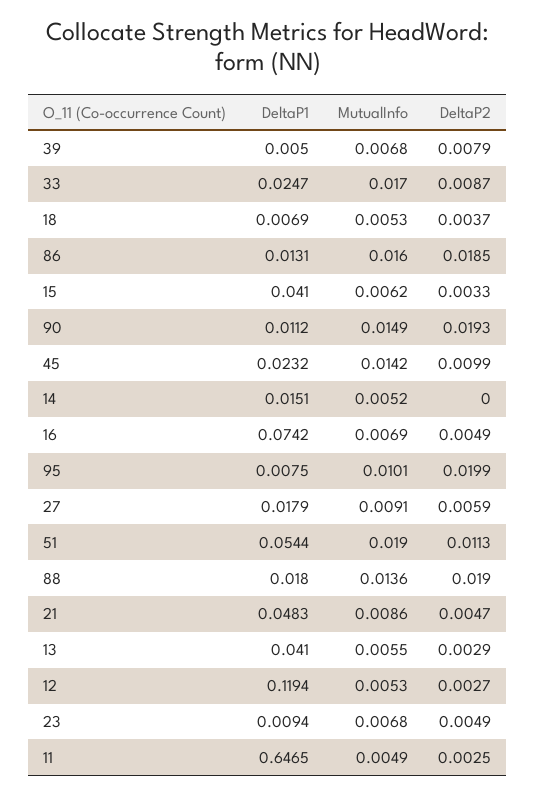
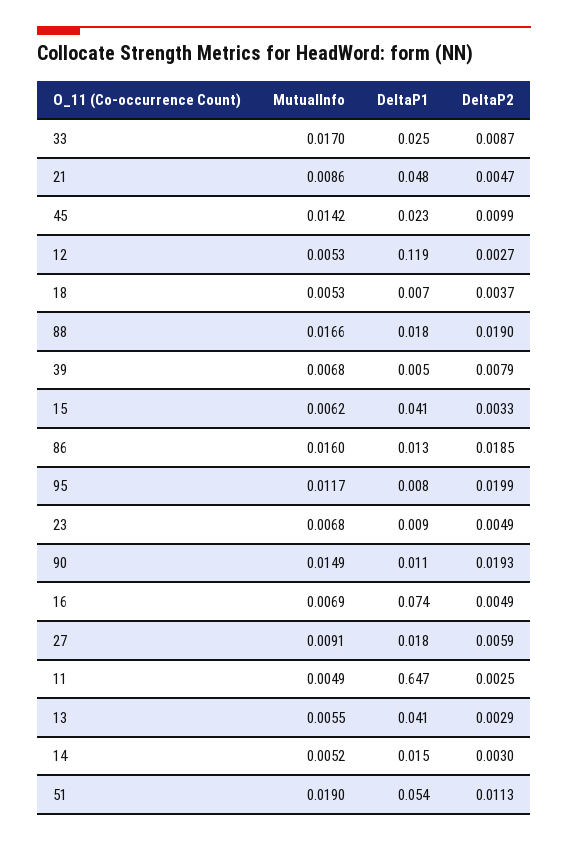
  {
    "DeltaP1": {
      "39": 0.005,
      "33": 0.0247,
      "18": 0.0069,
      "86": 0.0131,
      "15": 0.041,
      "90": 0.0112,
      "45": 0.0232,
      "14": 0.0151,
      "16": 0.0742,
      "95": 0.0075,
      "27": 0.0179,
      "51": 0.0544,
      "88": 0.018,
      "21": 0.0483,
      "13": 0.041,
      "12": 0.1194,
      "23": 0.0094,
      "11": 0.6465
    },
    "MutualInfo": {
      "39": 0.0068,
      "33": 0.017,
      "18": 0.0053,
      "86": 0.016,
      "15": 0.0062,
      "90": 0.0149,
      "45": 0.0142,
      "14": 0.0052,
      "16": 0.0069,
-     "95": 0.0101,
+     "95": 0.0117,
      "27": 0.0091,
      "51": 0.019,
-     "88": 0.0136,
+     "88": 0.0166,
      "21": 0.0086,
      "13": 0.0055,
      "12": 0.0053,
      "23": 0.0068,
      "11": 0.0049
    },
    "DeltaP2": {
      "39": 0.0079,
      "33": 0.0087,
      "18": 0.0037,
      "86": 0.0185,
      "15": 0.0033,
      "90": 0.0193,
      "45": 0.0099,
-     "14": 0,
+     "14": 0.003,
      "16": 0.0049,
      "95": 0.0199,
      "27": 0.0059,
      "51": 0.0113,
      "88": 0.019,
      "21": 0.0047,
      "13": 0.0029,
      "12": 0.0027,
      "23": 0.0049,
      "11": 0.0025
    }
  }

